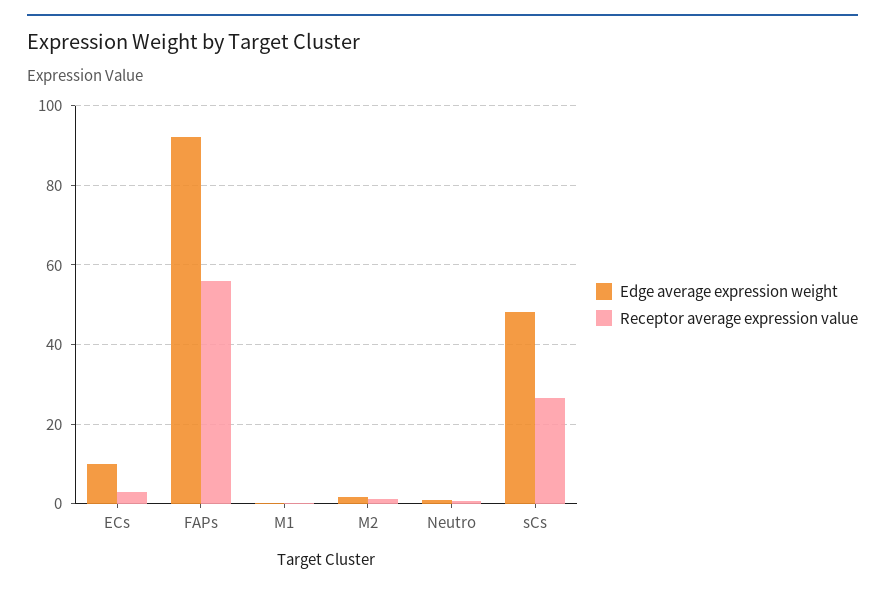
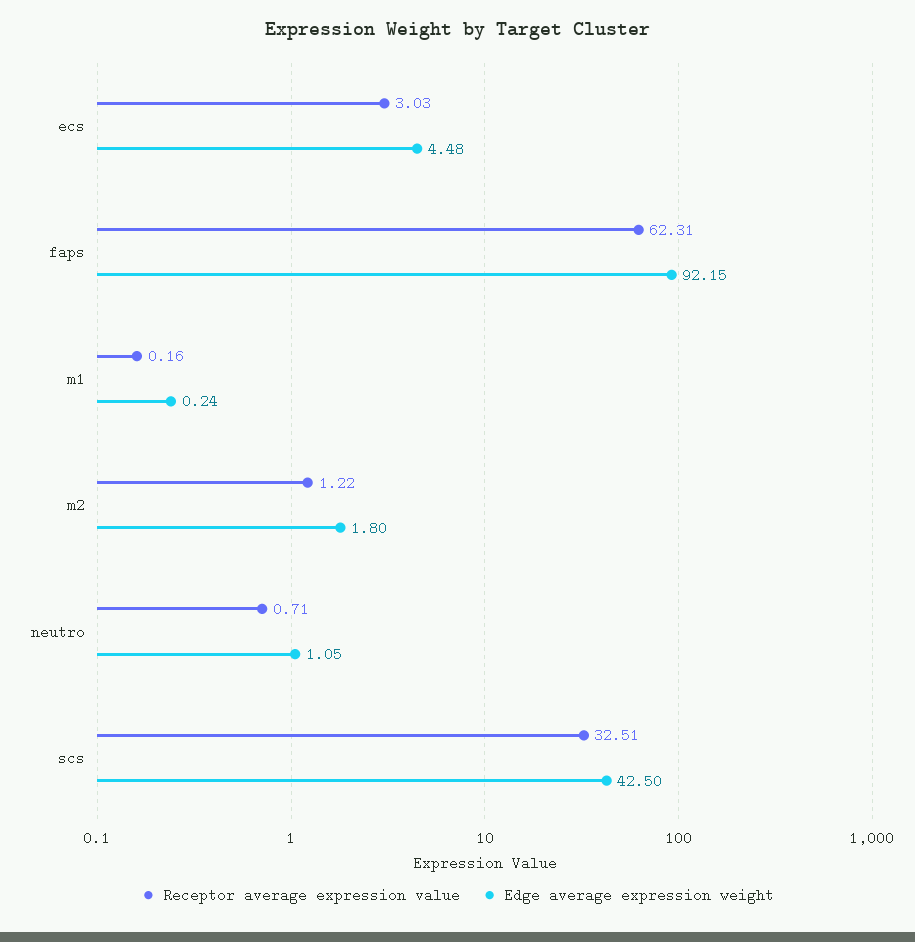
  {
    "Edge average expression weight": {
-     "ECs": 10,
+     "ECs": 4.48,
      "FAPs": 92.15,
      "M1": 0.24,
      "M2": 1.8,
      "Neutro": 1.05,
-     "sCs": 48
+     "sCs": 42.5
    },
    "Receptor average expression value": {
      "ECs": 3.03,
-     "FAPs": 56,
+     "FAPs": 62.31,
      "M1": 0.16,
      "M2": 1.22,
      "Neutro": 0.71,
-     "sCs": 26
+     "sCs": 32.51
    }
  }

